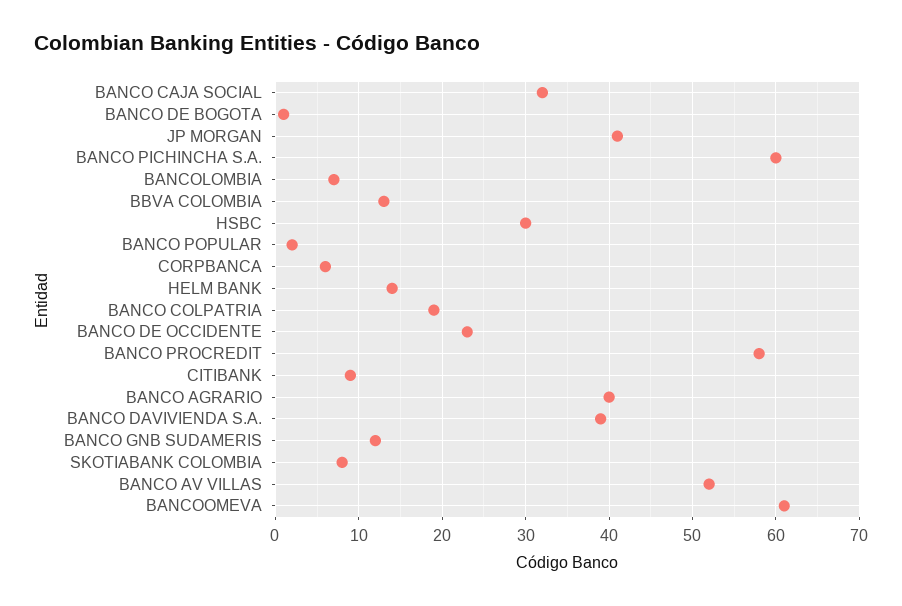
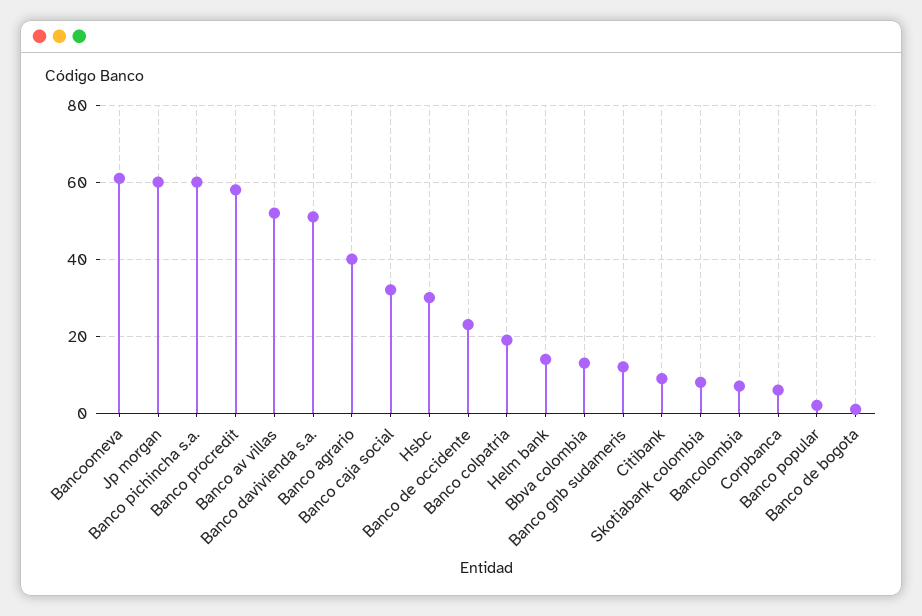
  {
    "BANCO CAJA SOCIAL": 32,
    "BANCO DE BOGOTA": 1,
-   "JP MORGAN": 41,
+   "JP MORGAN": 60,
    "BANCO PICHINCHA S.A.": 60,
    "BANCOLOMBIA": 7,
    "BBVA COLOMBIA": 13,
    "HSBC": 30,
    "BANCO POPULAR": 2,
    "CORPBANCA": 6,
    "HELM BANK": 14,
    "BANCO COLPATRIA": 19,
    "BANCO DE OCCIDENTE": 23,
    "BANCO PROCREDIT": 58,
    "CITIBANK": 9,
    "BANCO AGRARIO": 40,
-   "BANCO DAVIVIENDA S.A.": 39,
+   "BANCO DAVIVIENDA S.A.": 50,
    "BANCO GNB SUDAMERIS": 12,
    "SKOTIABANK COLOMBIA": 8,
    "BANCO AV VILLAS": 52,
    "BANCOOMEVA": 61
  }

